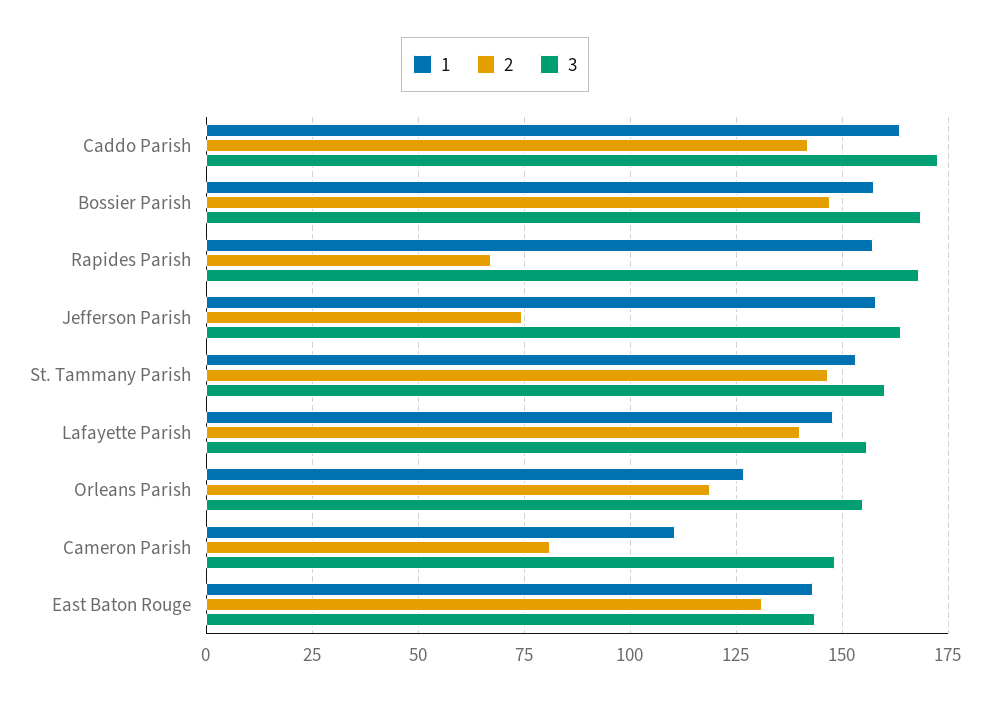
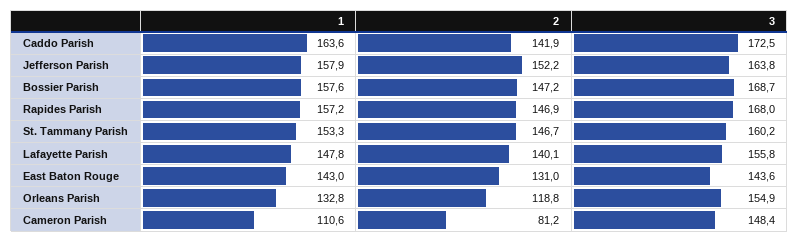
  {
    "1": {
      "Caddo Parish": 163.6,
      "Bossier Parish": 157.6,
      "Rapides Parish": 157.2,
      "Jefferson Parish": 157.9,
      "St. Tammany Parish": 153.3,
      "Lafayette Parish": 147.8,
-     "Orleans Parish": 127.5,
+     "Orleans Parish": 132.8,
      "Cameron Parish": 110.6,
      "East Baton Rouge": 143
    },
    "2": {
      "Caddo Parish": 141.9,
      "Bossier Parish": 147.2,
-     "Rapides Parish": 67.5,
+     "Rapides Parish": 146.9,
-     "Jefferson Parish": 75,
+     "Jefferson Parish": 152.2,
      "St. Tammany Parish": 146.7,
      "Lafayette Parish": 140.1,
      "Orleans Parish": 118.8,
      "Cameron Parish": 81.2,
      "East Baton Rouge": 131
    },
    "3": {
      "Caddo Parish": 172.5,
      "Bossier Parish": 168.7,
      "Rapides Parish": 168,
      "Jefferson Parish": 163.8,
      "St. Tammany Parish": 160.2,
      "Lafayette Parish": 155.8,
      "Orleans Parish": 154.9,
      "Cameron Parish": 148.4,
      "East Baton Rouge": 143.6
    }
  }

